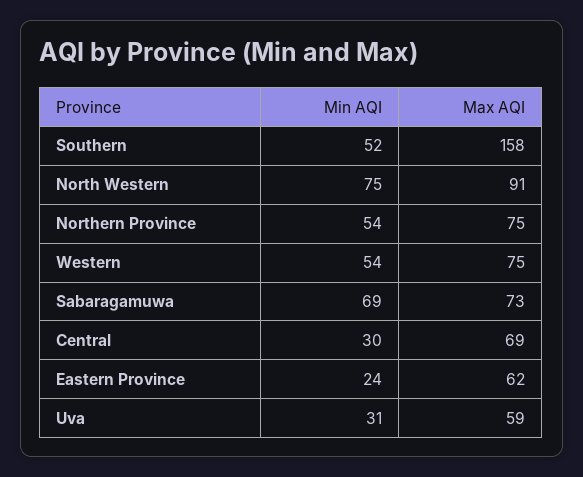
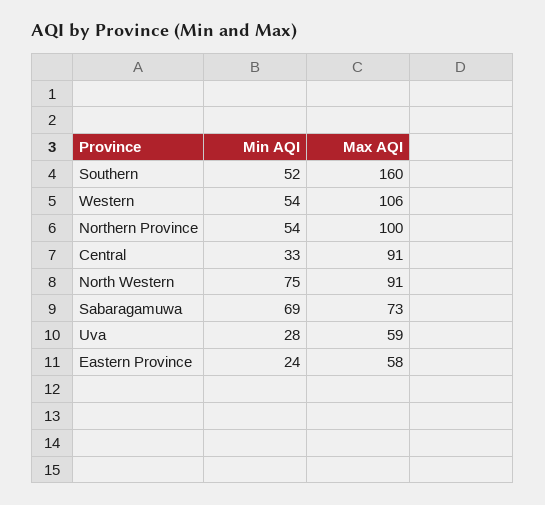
  {
    "Min AQI": {
      "Southern": 52,
      "North Western": 75,
      "Northern Province": 54,
      "Western": 54,
      "Sabaragamuwa": 69,
-     "Central": 30,
+     "Central": 33,
      "Eastern Province": 24,
-     "Uva": 31
+     "Uva": 28
    },
    "Max AQI": {
-     "Southern": 158,
+     "Southern": 160,
      "North Western": 91,
-     "Northern Province": 75,
+     "Northern Province": 100,
-     "Western": 75,
+     "Western": 106,
      "Sabaragamuwa": 73,
-     "Central": 69,
+     "Central": 91,
-     "Eastern Province": 62,
+     "Eastern Province": 58,
      "Uva": 59
    }
  }

